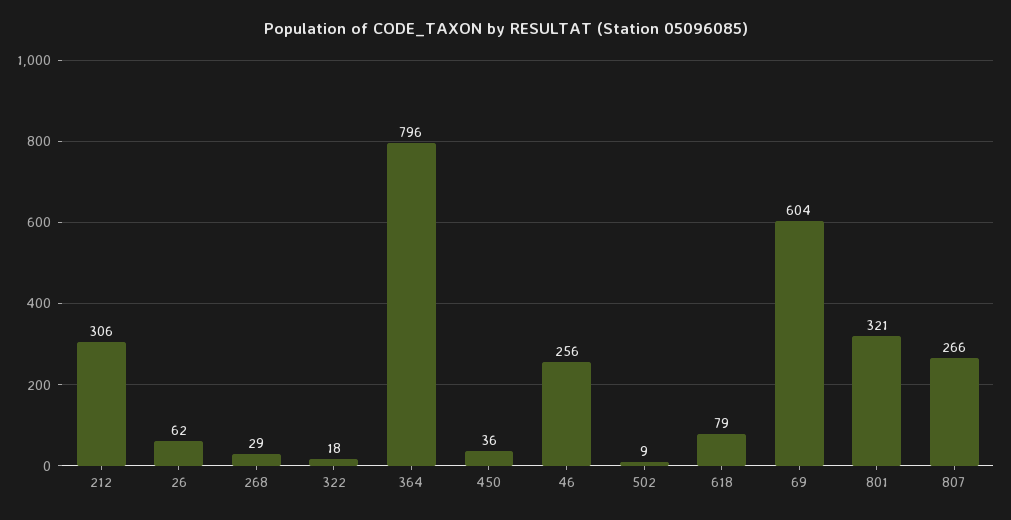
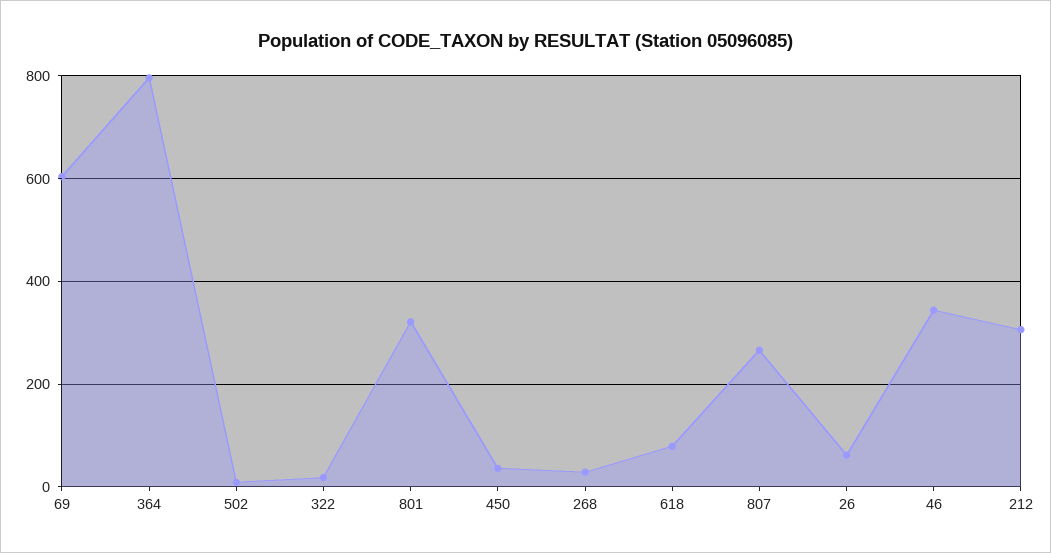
  {
    "212": 306,
    "26": 62,
    "268": 29,
    "322": 18,
    "364": 796,
    "450": 36,
-   "46": 256,
+   "46": 340,
    "502": 9,
    "618": 79,
    "69": 604,
    "801": 321,
    "807": 266
  }

